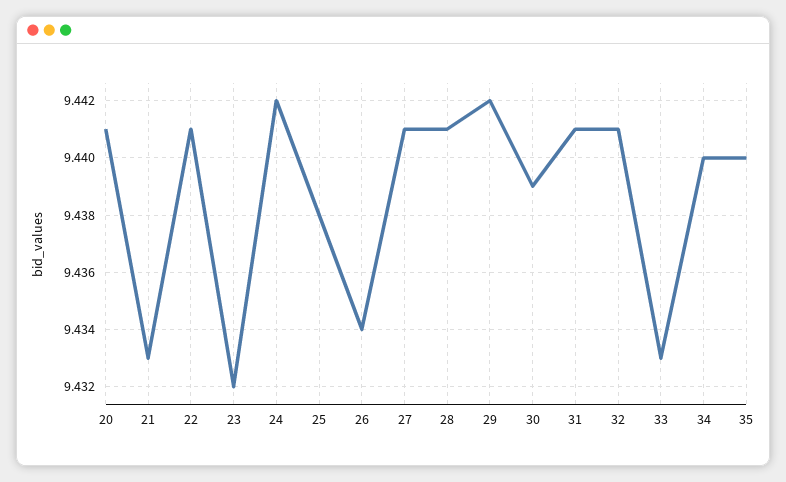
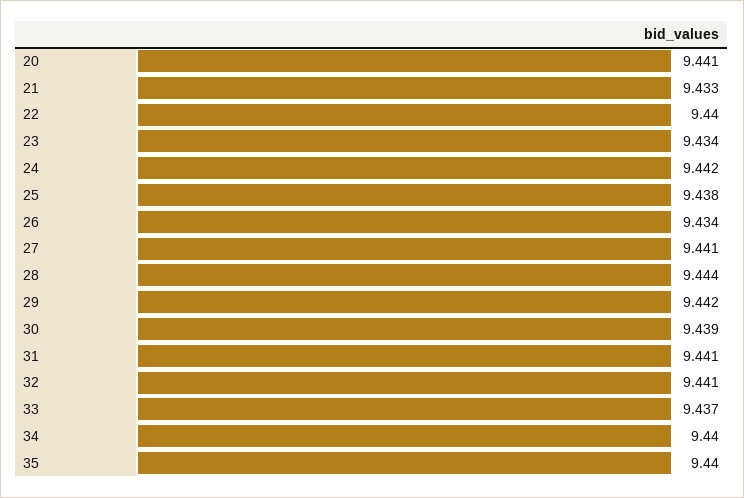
  {
    "20": 9.441,
    "21": 9.433,
-   "22": 9.441,
+   "22": 9.44,
-   "23": 9.432,
+   "23": 9.434,
    "24": 9.442,
    "25": 9.438,
    "26": 9.434,
    "27": 9.441,
-   "28": 9.441,
+   "28": 9.444,
    "29": 9.442,
    "30": 9.439,
    "31": 9.441,
    "32": 9.441,
-   "33": 9.433,
+   "33": 9.437,
    "34": 9.44,
    "35": 9.44
  }

